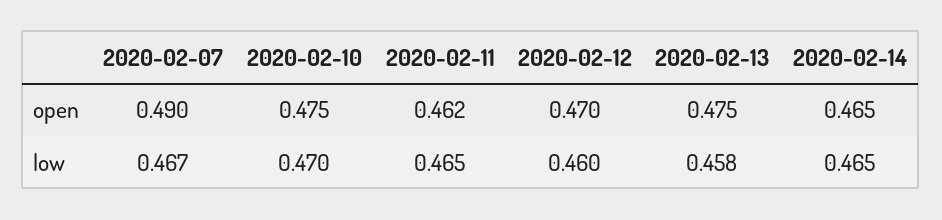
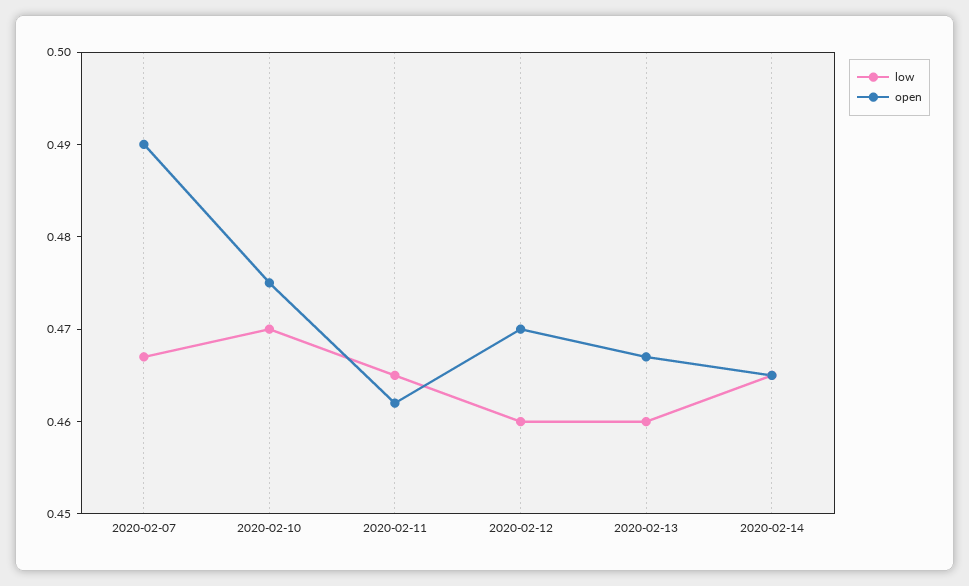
  {
    "open": {
      "2020-02-07": 0.49,
      "2020-02-10": 0.475,
      "2020-02-11": 0.462,
      "2020-02-12": 0.47,
-     "2020-02-13": 0.475,
+     "2020-02-13": 0.467,
      "2020-02-14": 0.465
    },
    "low": {
      "2020-02-07": 0.467,
      "2020-02-10": 0.47,
      "2020-02-11": 0.465,
      "2020-02-12": 0.46,
-     "2020-02-13": 0.458,
+     "2020-02-13": 0.46,
      "2020-02-14": 0.465
    }
  }

